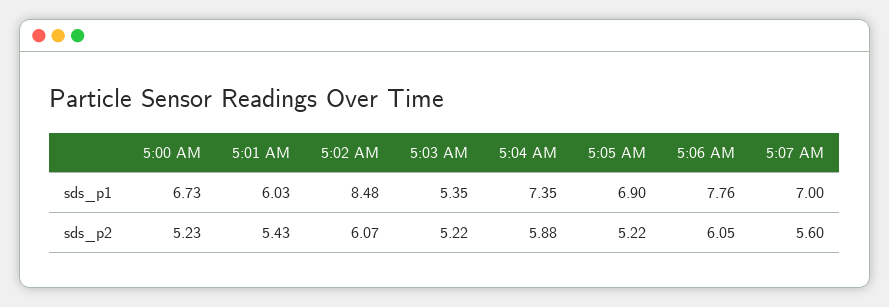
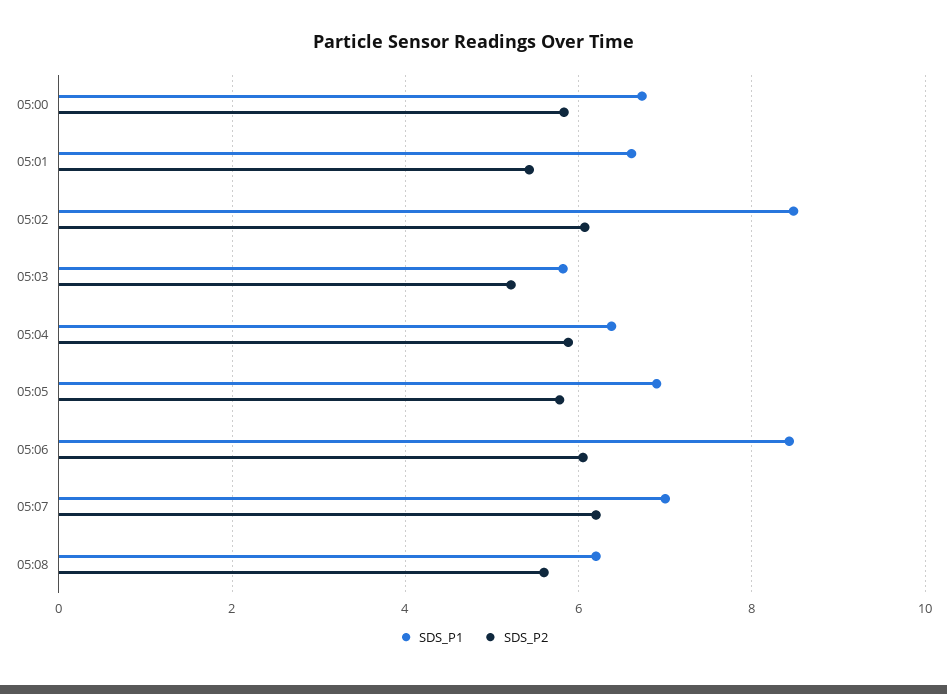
  {
    "sds_p1": {
      "5:00 AM": 6.73,
-     "5:01 AM": 6.03,
+     "5:01 AM": 6.6,
      "5:02 AM": 8.48,
-     "5:03 AM": 5.35,
+     "5:03 AM": 5.8,
-     "5:04 AM": 7.35,
+     "5:04 AM": 6.4,
      "5:05 AM": 6.9,
-     "5:06 AM": 7.76,
+     "5:06 AM": 8.4,
-     "5:07 AM": 7
+     "5:07 AM": 7,
+     "05:08": 6.2
    },
    "sds_p2": {
-     "5:00 AM": 5.23,
+     "5:00 AM": 5.8,
      "5:01 AM": 5.43,
      "5:02 AM": 6.07,
      "5:03 AM": 5.22,
      "5:04 AM": 5.88,
-     "5:05 AM": 5.22,
+     "5:05 AM": 5.8,
      "5:06 AM": 6.05,
-     "5:07 AM": 5.6
+     "5:07 AM": 6.2,
+     "05:08": 5.6
    }
  }

